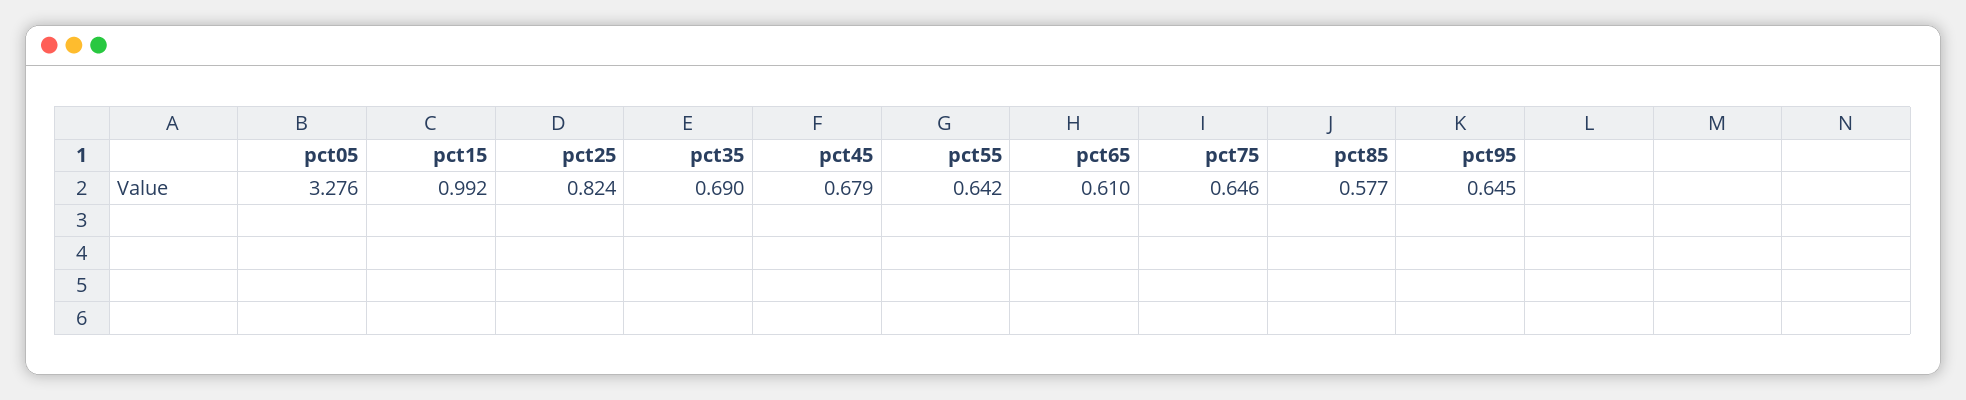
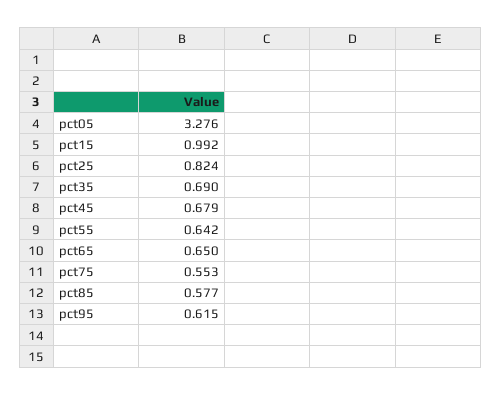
  {
    "pct05": 3.276,
    "pct15": 0.992,
    "pct25": 0.824,
    "pct35": 0.69,
    "pct45": 0.679,
    "pct55": 0.642,
-   "pct65": 0.61,
+   "pct65": 0.65,
-   "pct75": 0.646,
+   "pct75": 0.553,
    "pct85": 0.577,
-   "pct95": 0.645
+   "pct95": 0.615
  }

